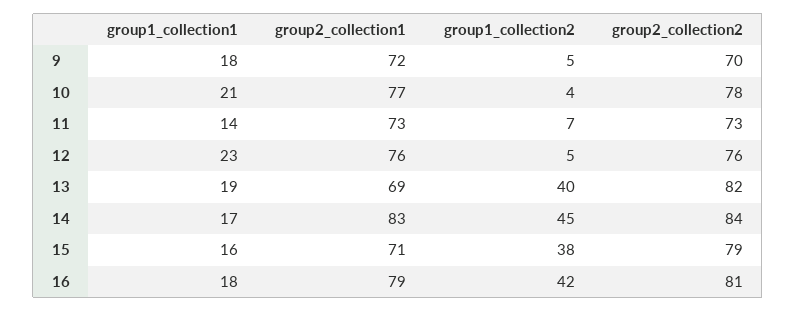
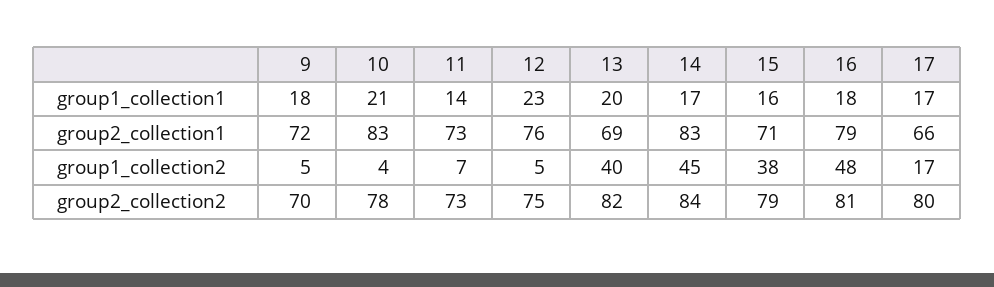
  {
    "group1_collection1": {
      "9": 18,
      "10": 21,
      "11": 14,
      "12": 23,
-     "13": 19,
+     "13": 20,
      "14": 17,
      "15": 16,
-     "16": 18
+     "16": 18,
+     "17": 17
    },
    "group2_collection1": {
      "9": 72,
-     "10": 77,
+     "10": 83,
      "11": 73,
      "12": 76,
      "13": 69,
      "14": 83,
      "15": 71,
-     "16": 79
+     "16": 79,
+     "17": 66
    },
    "group1_collection2": {
      "9": 5,
      "10": 4,
      "11": 7,
      "12": 5,
      "13": 40,
      "14": 45,
      "15": 38,
-     "16": 42
+     "16": 48,
+     "17": 17
    },
    "group2_collection2": {
      "9": 70,
      "10": 78,
      "11": 73,
-     "12": 76,
+     "12": 75,
      "13": 82,
      "14": 84,
      "15": 79,
-     "16": 81
+     "16": 81,
+     "17": 80
    }
  }

